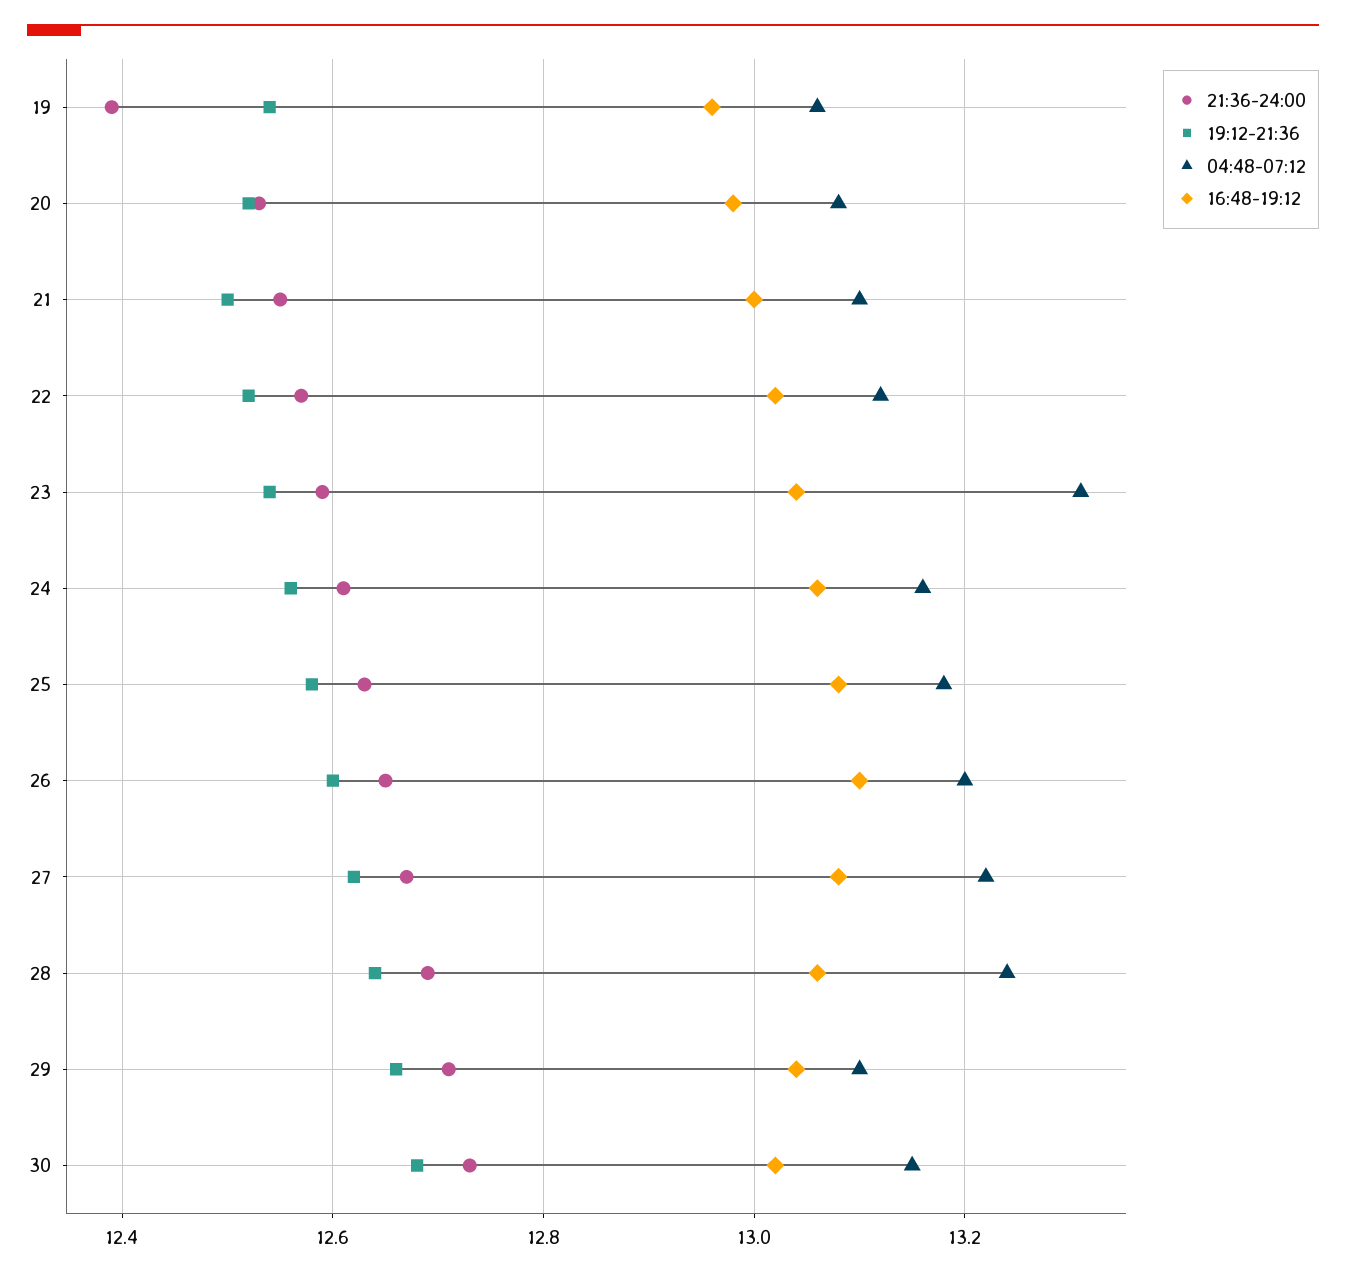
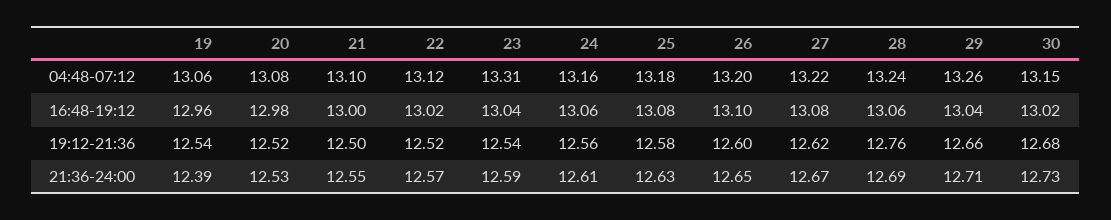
  {
    "21:36-24:00": {
      "19": 12.39,
      "20": 12.53,
      "21": 12.55,
      "22": 12.57,
      "23": 12.59,
      "24": 12.61,
      "25": 12.63,
      "26": 12.65,
      "27": 12.67,
      "28": 12.69,
      "29": 12.71,
      "30": 12.73
    },
    "19:12-21:36": {
      "19": 12.54,
      "20": 12.52,
      "21": 12.5,
      "22": 12.52,
      "23": 12.54,
      "24": 12.56,
      "25": 12.58,
      "26": 12.6,
      "27": 12.62,
-     "28": 12.65,
+     "28": 12.76,
      "29": 12.66,
      "30": 12.68
    },
    "04:48-07:12": {
      "19": 13.06,
      "20": 13.08,
      "21": 13.1,
      "22": 13.12,
      "23": 13.31,
      "24": 13.16,
      "25": 13.18,
      "26": 13.2,
      "27": 13.22,
      "28": 13.24,
-     "29": 13.1,
+     "29": 13.26,
      "30": 13.15
    },
    "16:48-19:12": {
      "19": 12.96,
      "20": 12.98,
      "21": 13,
      "22": 13.02,
      "23": 13.04,
      "24": 13.06,
      "25": 13.08,
      "26": 13.1,
      "27": 13.08,
      "28": 13.06,
      "29": 13.04,
      "30": 13.02
    }
  }

